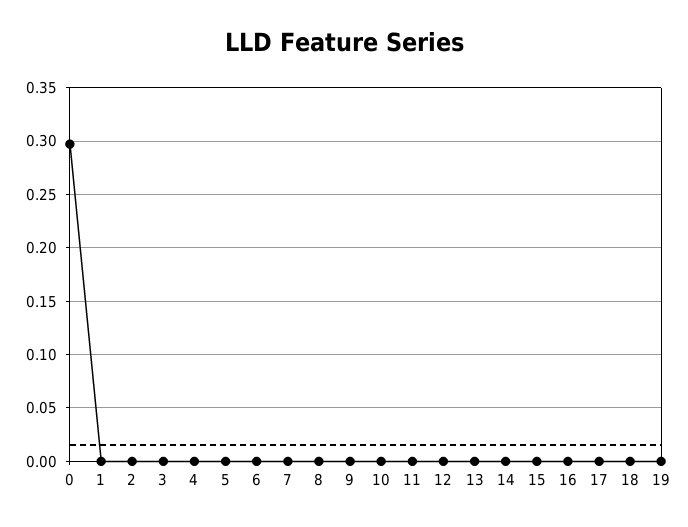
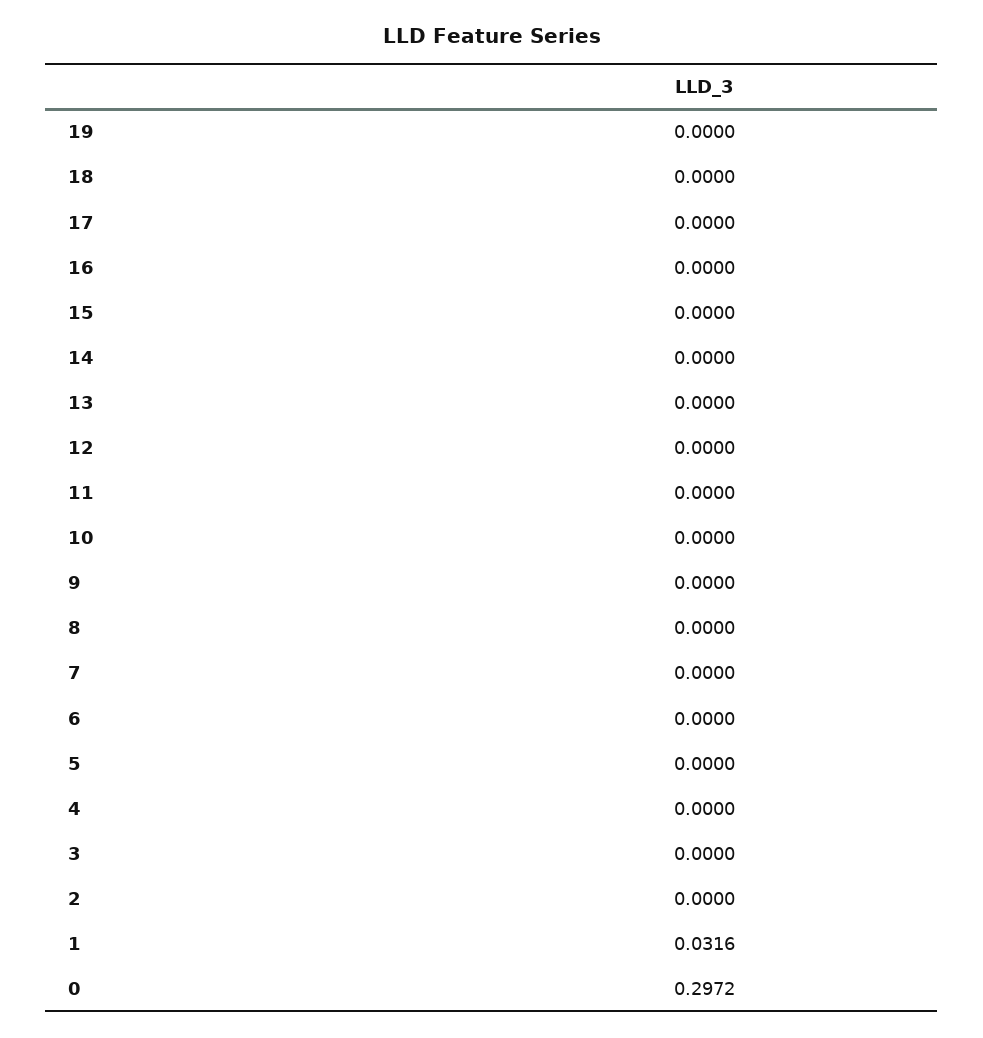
  {
    "0": 0.2972,
-   "1": 0,
+   "1": 0.0316,
    "2": 0,
    "3": 0,
    "4": 0,
    "5": 0,
    "6": 0,
    "7": 0,
    "8": 0,
    "9": 0,
    "10": 0,
    "11": 0,
    "12": 0,
    "13": 0,
    "14": 0,
    "15": 0,
    "16": 0,
    "17": 0,
    "18": 0,
    "19": 0
  }

